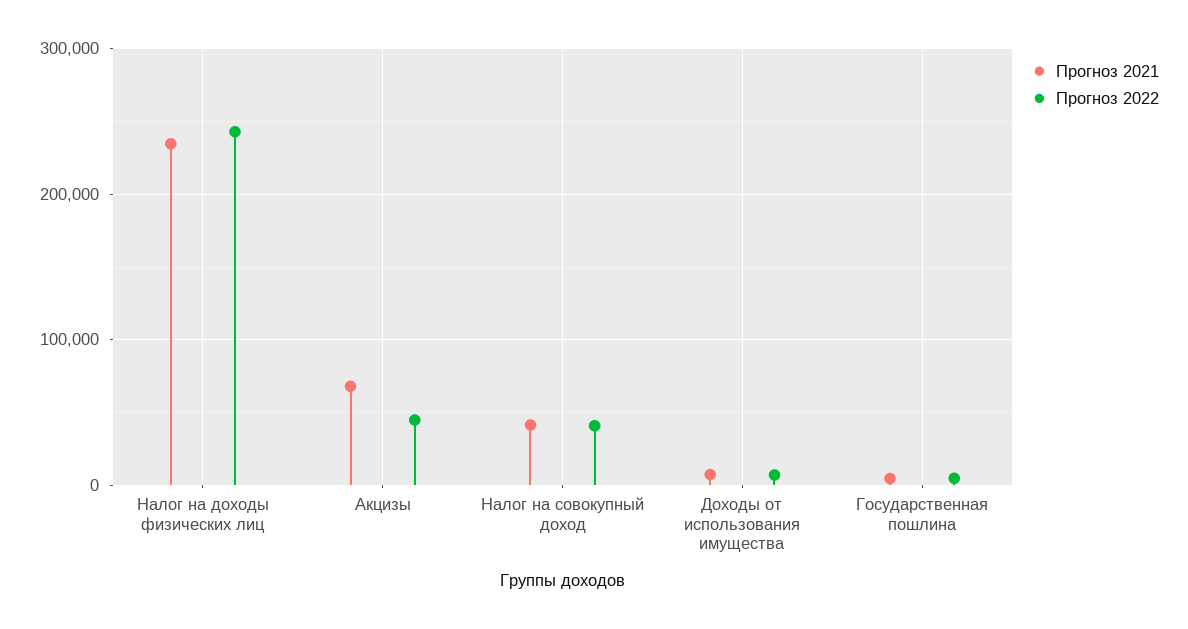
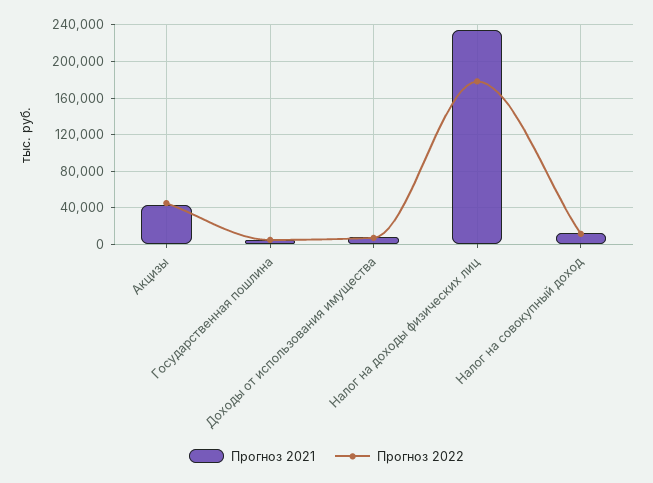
  {
    "Прогноз 2021": {
      "Налог на доходы физических лиц": 230000,
-     "Акцизы": 70000,
+     "Акцизы": 40000,
-     "Налог на совокупный доход": 40000,
+     "Налог на совокупный доход": 10000,
      "Доходы от использования имущества": 10000,
      "Государственная пошлина": 0
    },
    "Прогноз 2022": {
-     "Налог на доходы физических лиц": 240000,
+     "Налог на доходы физических лиц": 180000,
      "Акцизы": 40000,
-     "Налог на совокупный доход": 40000,
+     "Налог на совокупный доход": 10000,
      "Доходы от использования имущества": 10000,
      "Государственная пошлина": 0
    }
  }

